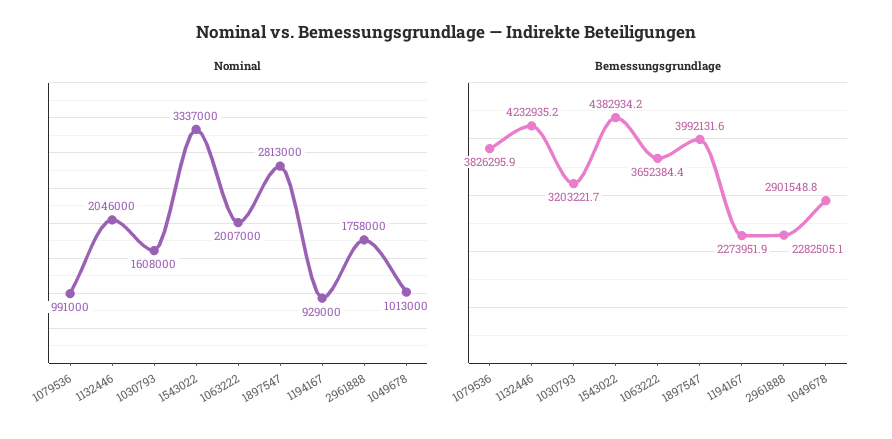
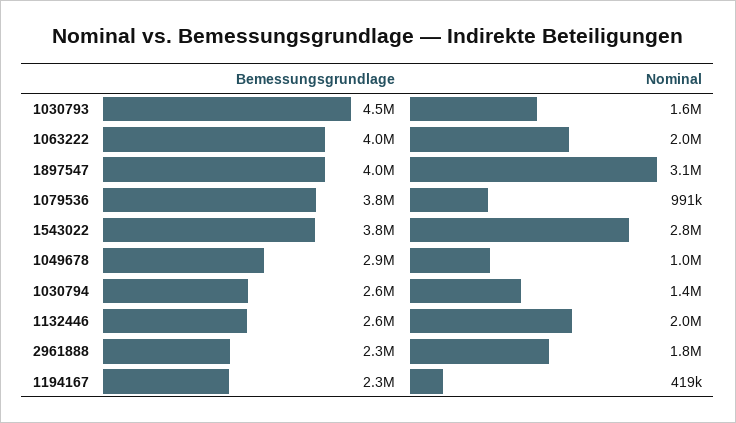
  {
    "Nominal": {
      "1079536": 991000,
      "1132446": 2046000,
      "1030793": 1608000,
-     "1543022": 3337000,
+     "1543022": 2800000,
      "1063222": 2007000,
-     "1897547": 2813000,
+     "1897547": 3100000,
-     "1194167": 929000,
+     "1194167": 419000,
      "2961888": 1758000,
-     "1049678": 1013000
+     "1049678": 1013000,
+     "1030794": 1400000
    },
    "Bemessungsgrundlage": {
      "1079536": 3826295.9,
-     "1132446": 4232935.2,
+     "1132446": 2600000,
-     "1030793": 3203221.7,
+     "1030793": 4500000,
-     "1543022": 4382934.2,
+     "1543022": 3800000,
-     "1063222": 3652384.4,
+     "1063222": 4000000,
      "1897547": 3992131.6,
      "1194167": 2273951.9,
      "2961888": 2282505.1,
-     "1049678": 2901548.8
+     "1049678": 2901548.8,
+     "1030794": 2600000
    }
  }

